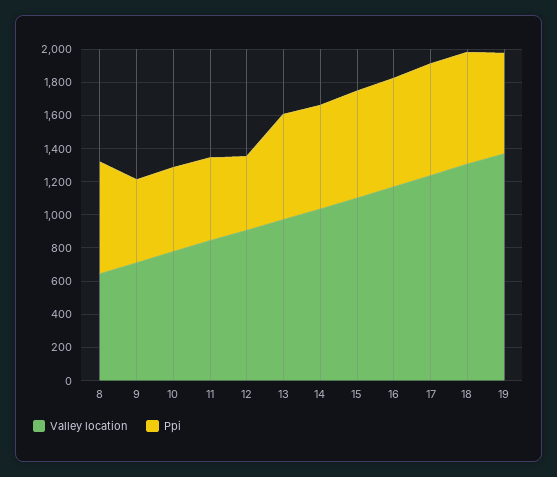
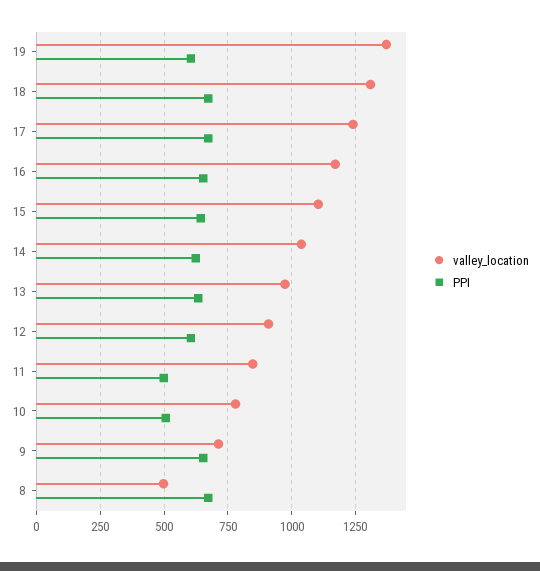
  {
    "Valley location": {
-     "8": 650,
+     "8": 500,
      "9": 725,
      "10": 775,
      "11": 850,
      "12": 900,
      "13": 975,
      "14": 1050,
      "15": 1100,
      "16": 1175,
      "17": 1250,
      "18": 1300,
      "19": 1375
    },
    "Ppi": {
      "8": 675,
-     "9": 500,
+     "9": 650,
      "10": 500,
      "11": 500,
-     "12": 450,
+     "12": 600,
      "13": 625,
      "14": 625,
      "15": 650,
      "16": 650,
      "17": 675,
      "18": 675,
      "19": 600
    }
  }

